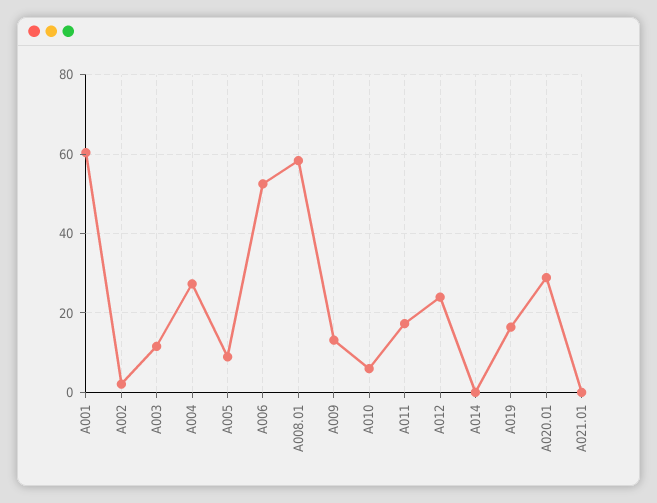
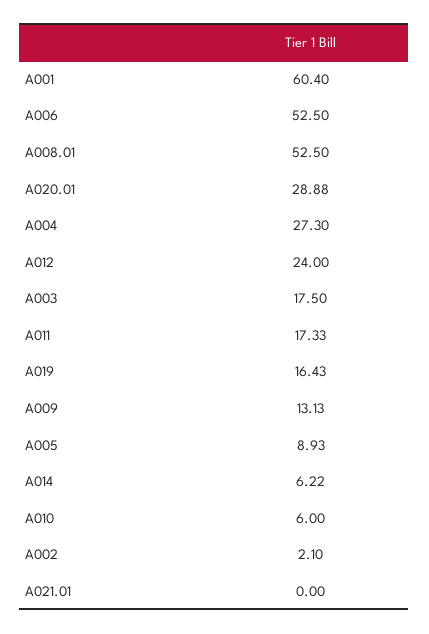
  {
    "A001": 60.4,
    "A002": 2.1,
-   "A003": 12,
+   "A003": 17.5,
    "A004": 27.3,
    "A005": 8.93,
    "A006": 52.5,
-   "A008.01": 58,
+   "A008.01": 52.5,
    "A009": 13.13,
    "A010": 6,
    "A011": 17.33,
    "A012": 24,
-   "A014": 0,
+   "A014": 6.22,
    "A019": 16.43,
    "A020.01": 28.88,
    "A021.01": 0
  }

